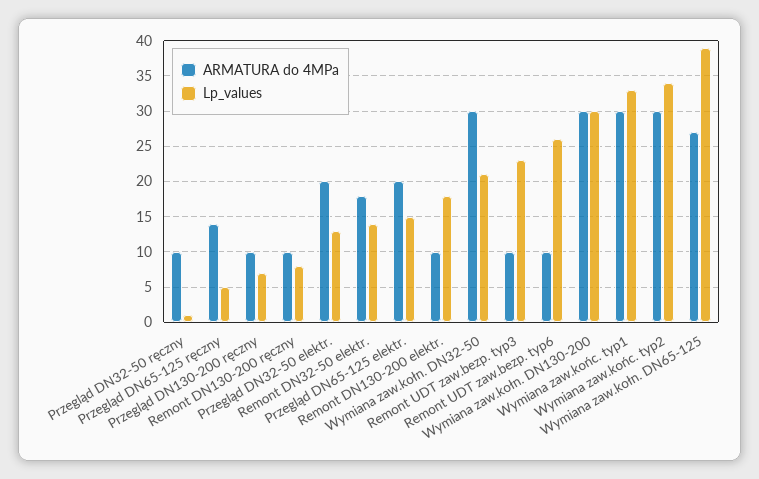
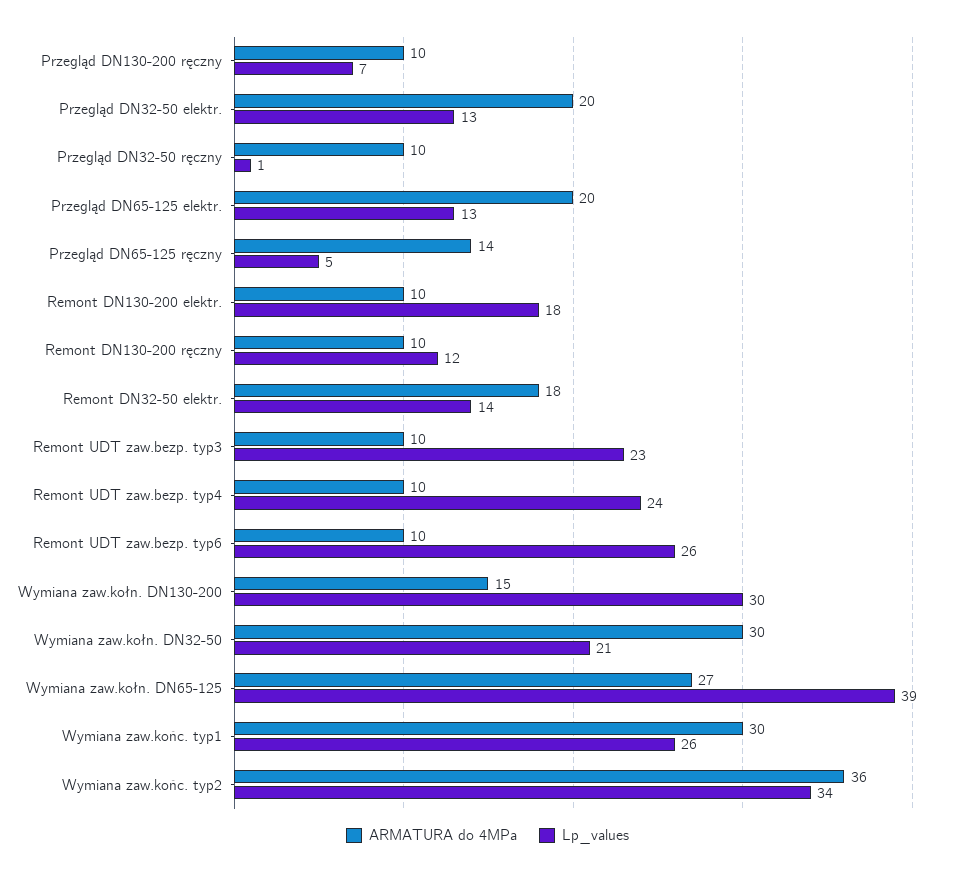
  {
    "ARMATURA do 4MPa": {
      "Przegląd DN32-50 ręczny": 10,
      "Przegląd DN65-125 ręczny": 14,
      "Przegląd DN130-200 ręczny": 10,
      "Remont DN130-200 ręczny": 10,
      "Przegląd DN32-50 elektr.": 20,
      "Remont DN32-50 elektr.": 18,
      "Przegląd DN65-125 elektr.": 20,
      "Remont DN130-200 elektr.": 10,
      "Wymiana zaw.kołn. DN32-50": 30,
      "Remont UDT zaw.bezp. typ3": 10,
      "Remont UDT zaw.bezp. typ6": 10,
-     "Wymiana zaw.kołn. DN130-200": 30,
+     "Wymiana zaw.kołn. DN130-200": 15,
      "Wymiana zaw.końc. typ1": 30,
-     "Wymiana zaw.końc. typ2": 30,
+     "Wymiana zaw.końc. typ2": 36,
-     "Wymiana zaw.kołn. DN65-125": 27
+     "Wymiana zaw.kołn. DN65-125": 27,
+     "Remont UDT zaw.bezp. typ4": 10
    },
    "Lp_values": {
      "Przegląd DN32-50 ręczny": 1,
      "Przegląd DN65-125 ręczny": 5,
      "Przegląd DN130-200 ręczny": 7,
-     "Remont DN130-200 ręczny": 8,
+     "Remont DN130-200 ręczny": 12,
      "Przegląd DN32-50 elektr.": 13,
      "Remont DN32-50 elektr.": 14,
-     "Przegląd DN65-125 elektr.": 15,
+     "Przegląd DN65-125 elektr.": 13,
      "Remont DN130-200 elektr.": 18,
      "Wymiana zaw.kołn. DN32-50": 21,
      "Remont UDT zaw.bezp. typ3": 23,
      "Remont UDT zaw.bezp. typ6": 26,
      "Wymiana zaw.kołn. DN130-200": 30,
-     "Wymiana zaw.końc. typ1": 33,
+     "Wymiana zaw.końc. typ1": 26,
      "Wymiana zaw.końc. typ2": 34,
-     "Wymiana zaw.kołn. DN65-125": 39
+     "Wymiana zaw.kołn. DN65-125": 39,
+     "Remont UDT zaw.bezp. typ4": 24
    }
  }

